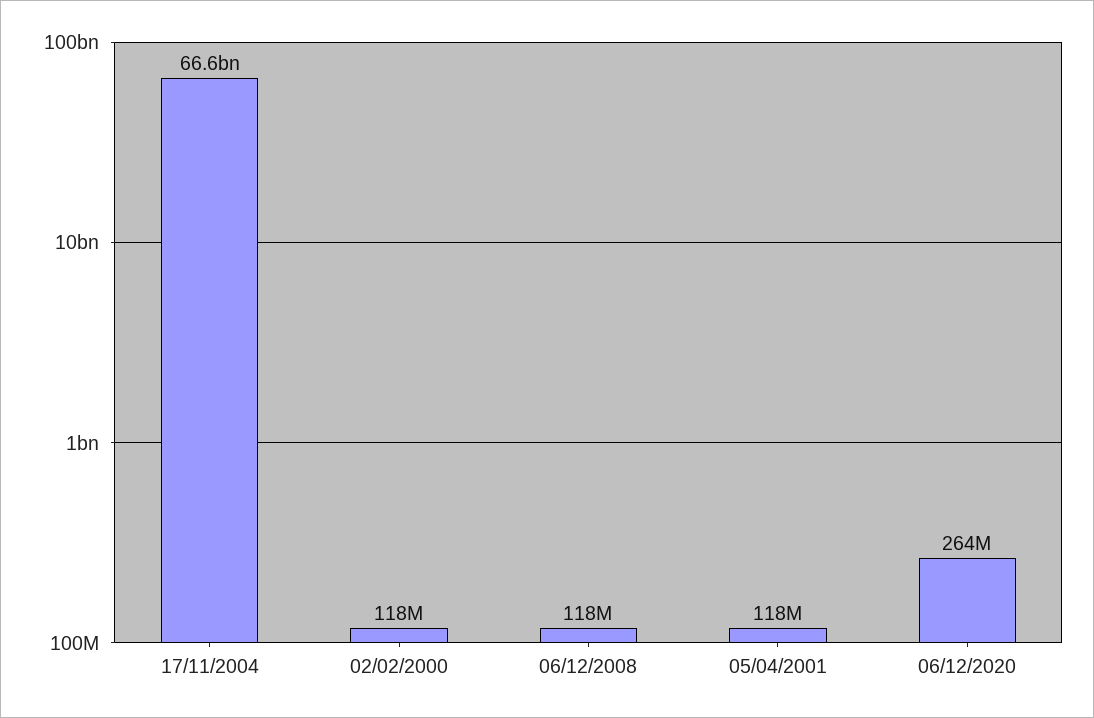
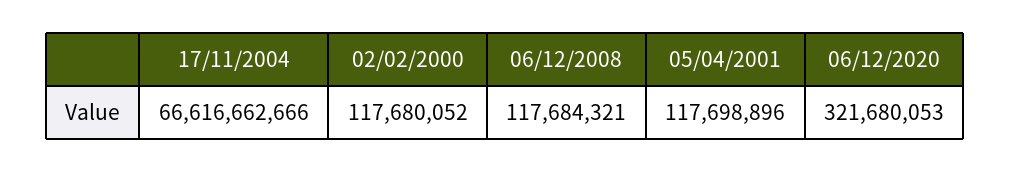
  {
    "17/11/2004": 66616662666,
    "02/02/2000": 117680052,
    "06/12/2008": 117684321,
    "05/04/2001": 117698896,
-   "06/12/2020": 264000000
+   "06/12/2020": 321680053
  }

